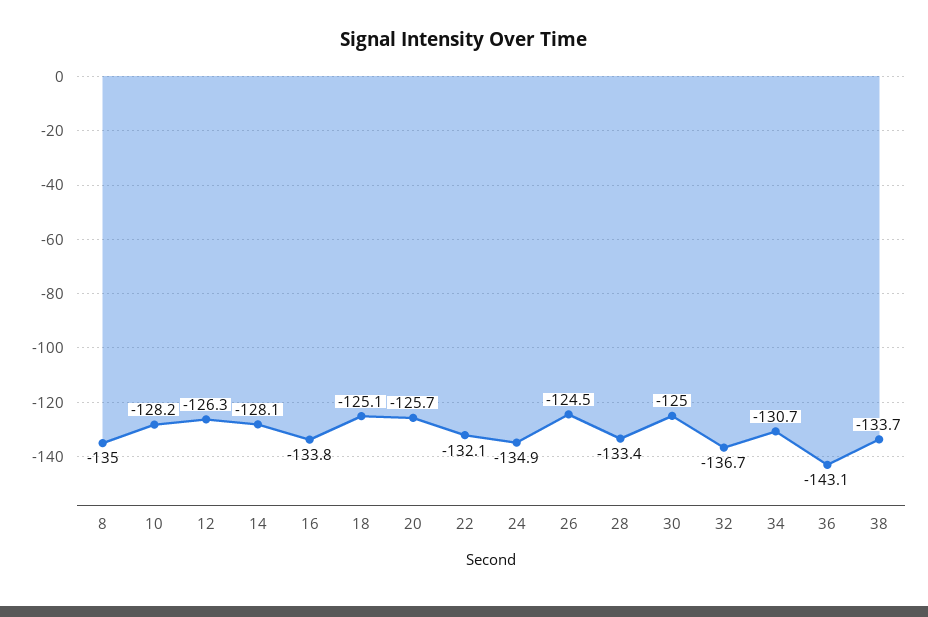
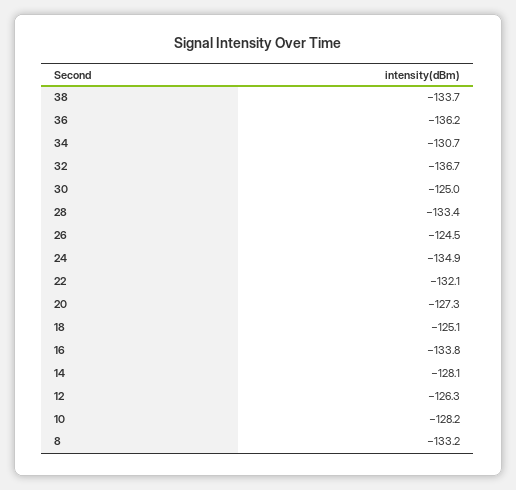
  {
-   "8": -135,
+   "8": -133.2,
    "10": -128.2,
    "12": -126.3,
    "14": -128.1,
    "16": -133.8,
    "18": -125.1,
-   "20": -125.7,
+   "20": -127.3,
    "22": -132.1,
    "24": -134.9,
    "26": -124.5,
    "28": -133.4,
    "30": -125,
    "32": -136.7,
    "34": -130.7,
-   "36": -143.1,
+   "36": -136.2,
    "38": -133.7
  }

